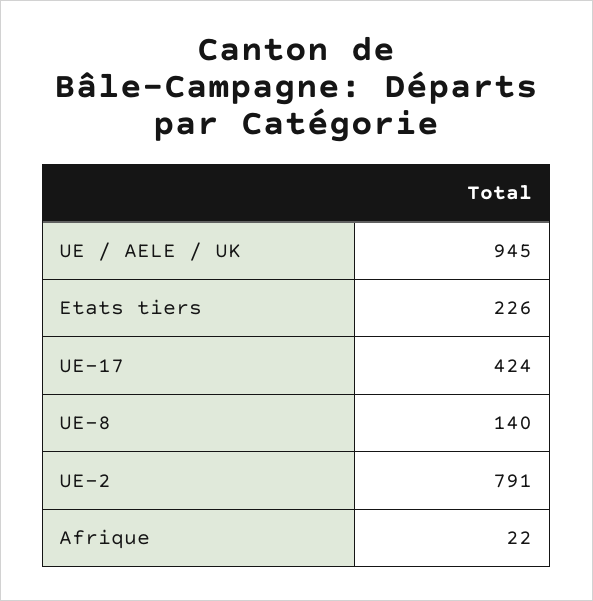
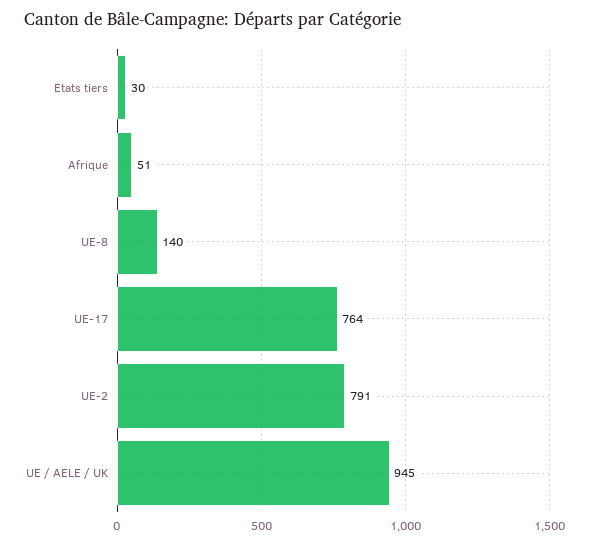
  {
    "UE / AELE / UK": 945,
-   "Etats tiers": 226,
+   "Etats tiers": 30,
-   "UE-17": 424,
+   "UE-17": 764,
    "UE-8": 140,
    "UE-2": 791,
-   "Afrique": 22
+   "Afrique": 51
  }

